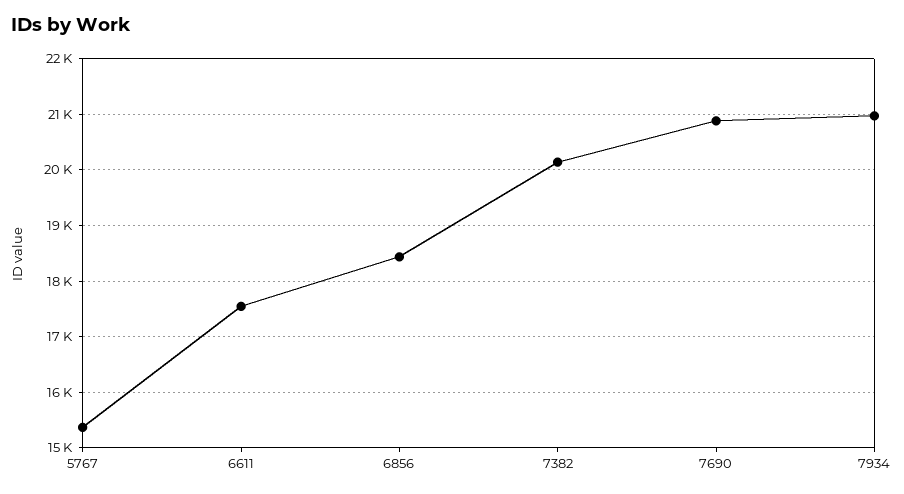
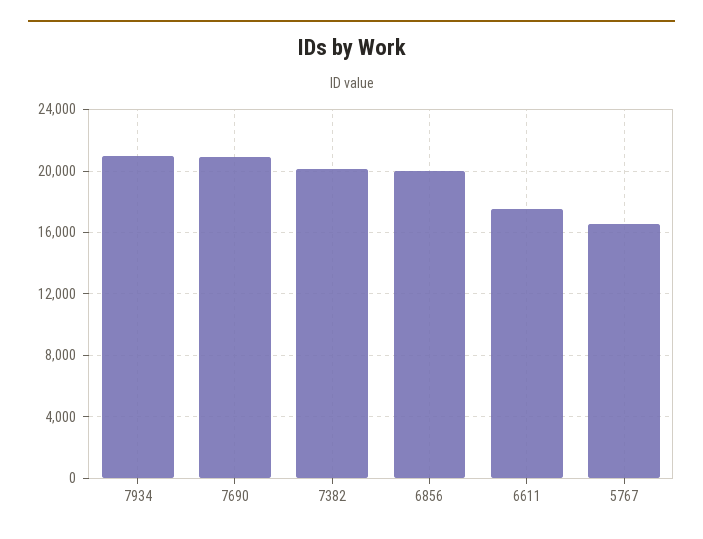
  {
-   "5767": 15400,
+   "5767": 16500,
    "6611": 17600,
-   "6856": 18400,
+   "6856": 20000,
    "7382": 20200,
    "7690": 20800,
    "7934": 21000
  }

